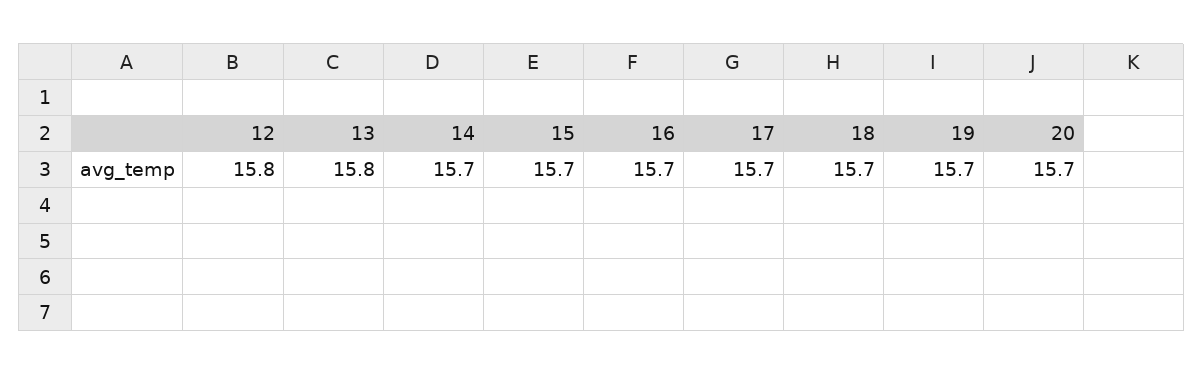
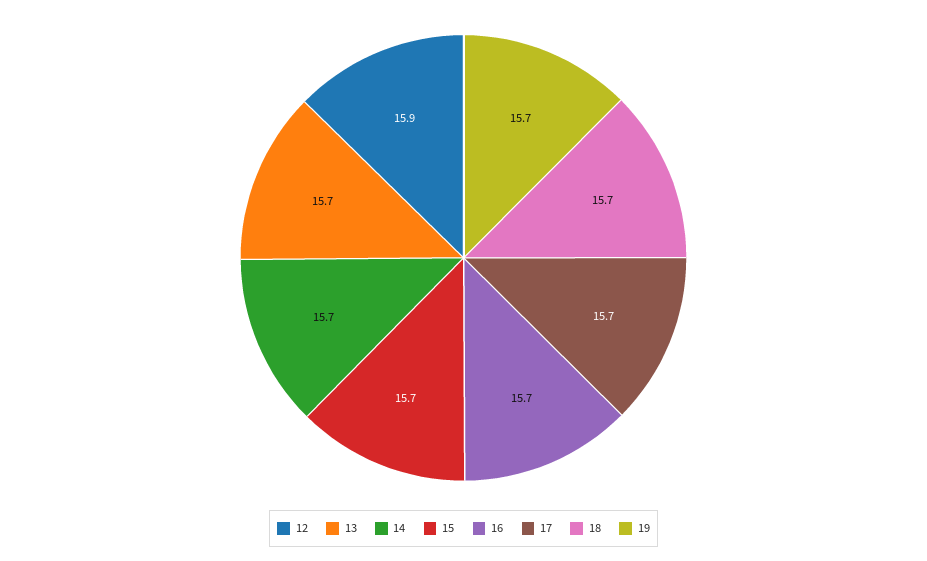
  {
-   "12": 15.8,
+   "12": 15.9,
-   "13": 15.8,
+   "13": 15.7,
    "14": 15.7,
    "15": 15.7,
    "16": 15.7,
    "17": 15.7,
    "18": 15.7,
-   "19": 15.7,
+   "19": 15.7
-   "20": 15.7
  }

